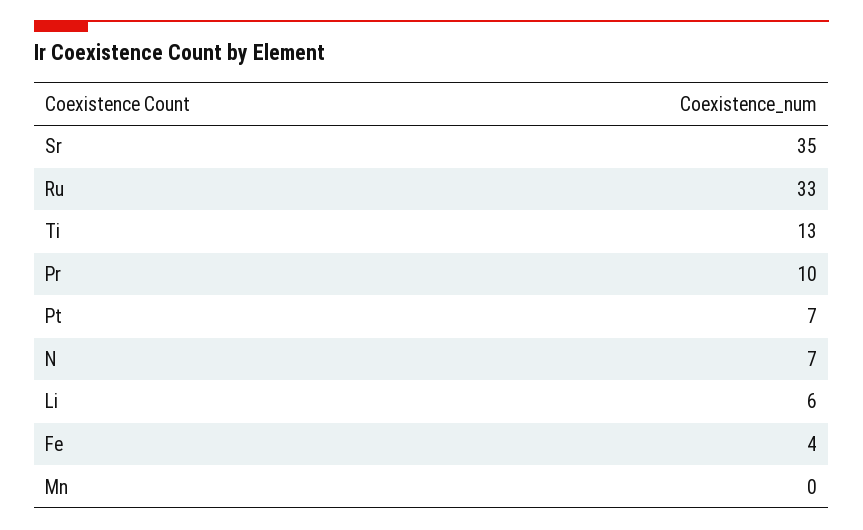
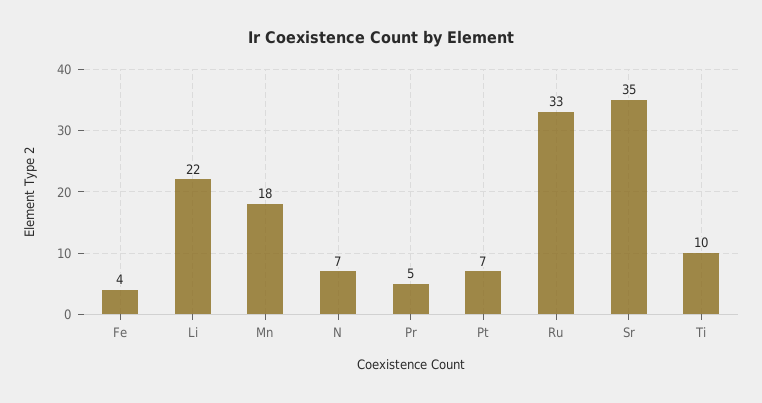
  {
    "Sr": 35,
    "Ru": 33,
-   "Ti": 13,
+   "Ti": 10,
-   "Pr": 10,
+   "Pr": 5,
    "Pt": 7,
    "N": 7,
-   "Li": 6,
+   "Li": 22,
    "Fe": 4,
-   "Mn": 0
+   "Mn": 18
  }

